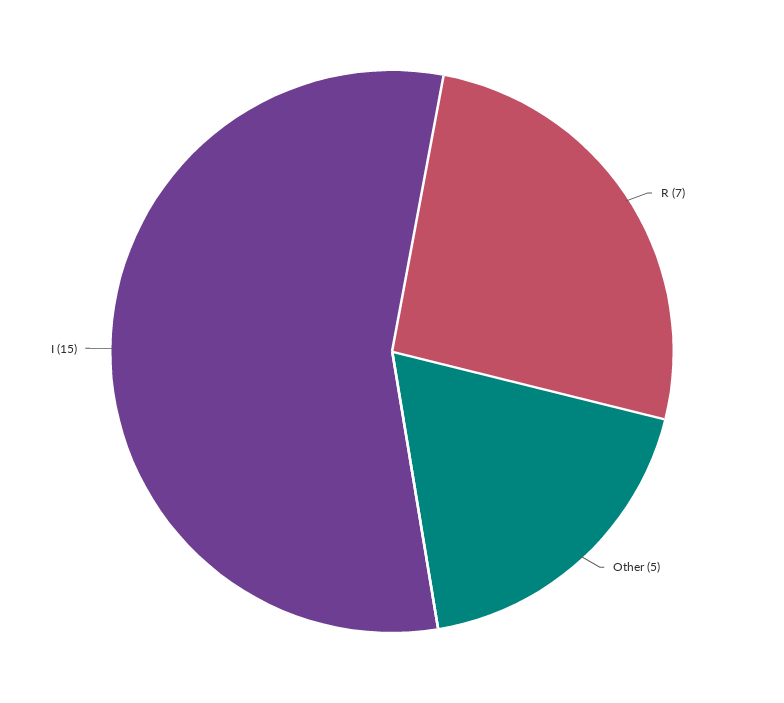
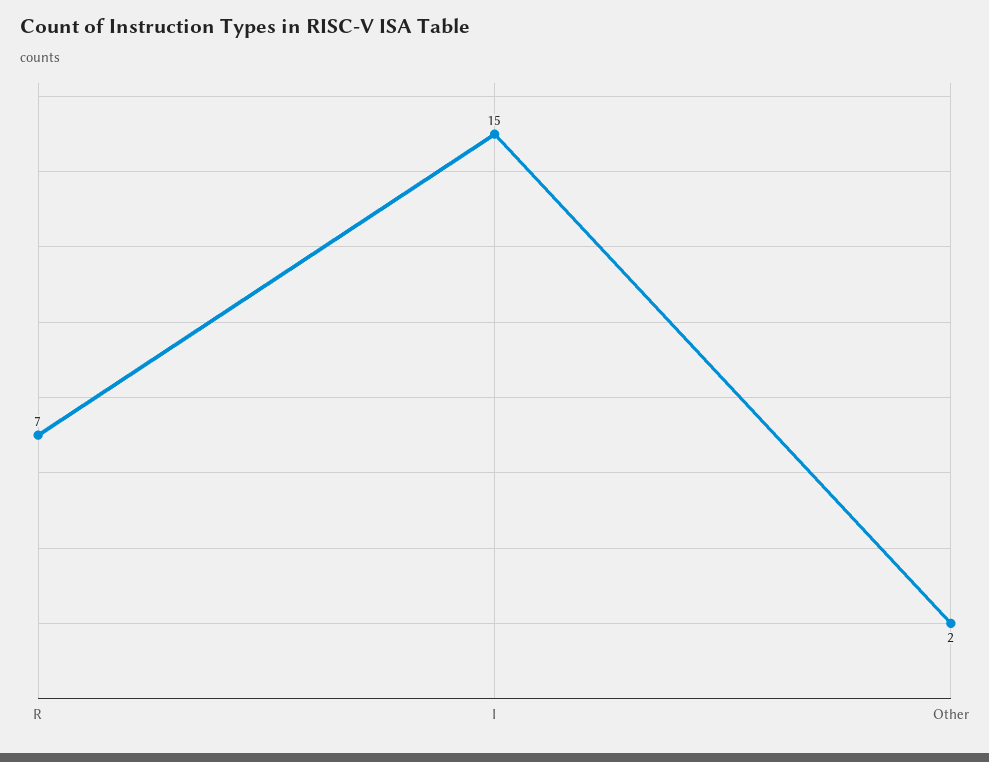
  {
    "R": 7,
-   "Other": 5,
+   "Other": 2,
    "I": 15
  }

